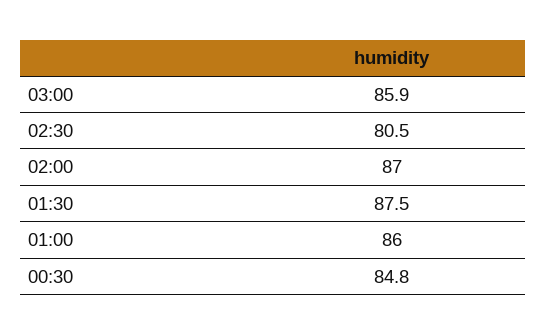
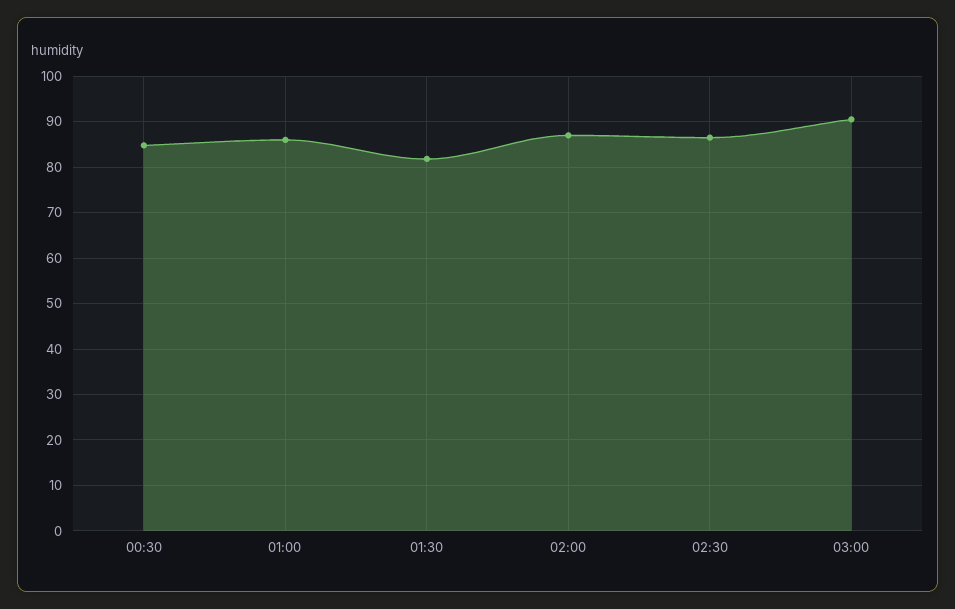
  {
-   "03:00": 85.9,
+   "03:00": 90,
-   "02:30": 80.5,
+   "02:30": 86,
    "02:00": 87,
-   "01:30": 87.5,
+   "01:30": 82,
    "01:00": 86,
    "00:30": 84.8
  }

